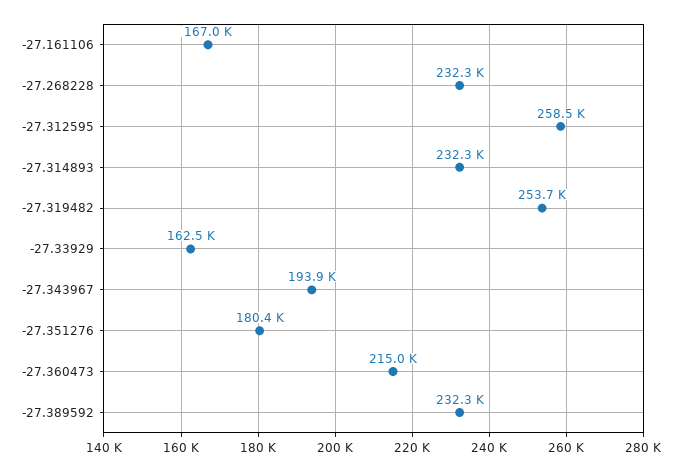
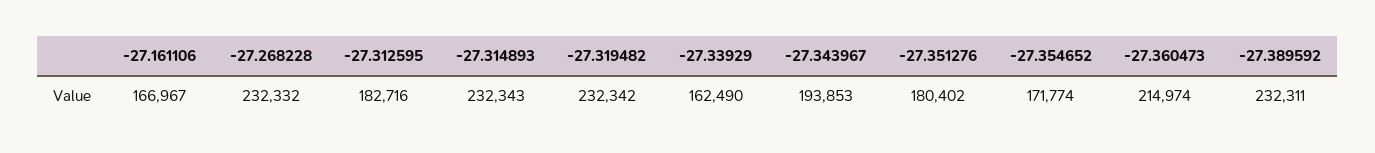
  {
    "-27.161106": 166967,
    "-27.268228": 232332,
-   "-27.312595": 258500,
+   "-27.312595": 182716,
    "-27.314893": 232343,
-   "-27.319482": 253700,
+   "-27.319482": 232342,
    "-27.33929": 162490,
    "-27.343967": 193853,
    "-27.351276": 180402,
    "-27.360473": 214974,
-   "-27.389592": 232311
+   "-27.389592": 232311,
+   "-27.354652": 171774
  }

